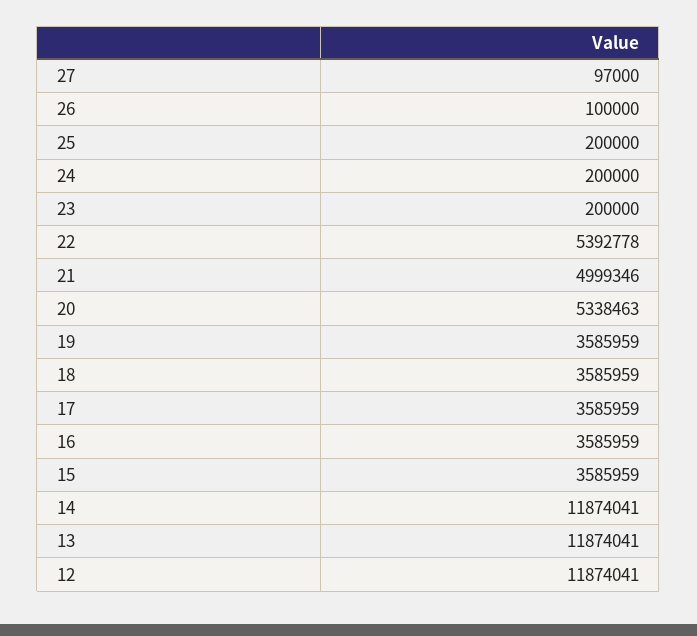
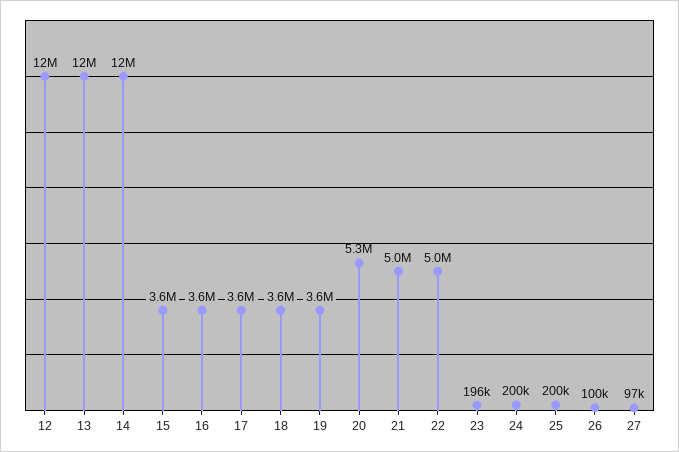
  {
    "27": 97000,
    "26": 100000,
    "25": 200000,
    "24": 200000,
-   "23": 200000,
+   "23": 196000,
-   "22": 5392778,
+   "22": 5000000,
    "21": 4999346,
    "20": 5338463,
    "19": 3585959,
    "18": 3585959,
    "17": 3585959,
    "16": 3585959,
    "15": 3585959,
    "14": 11874041,
    "13": 11874041,
    "12": 11874041
  }

